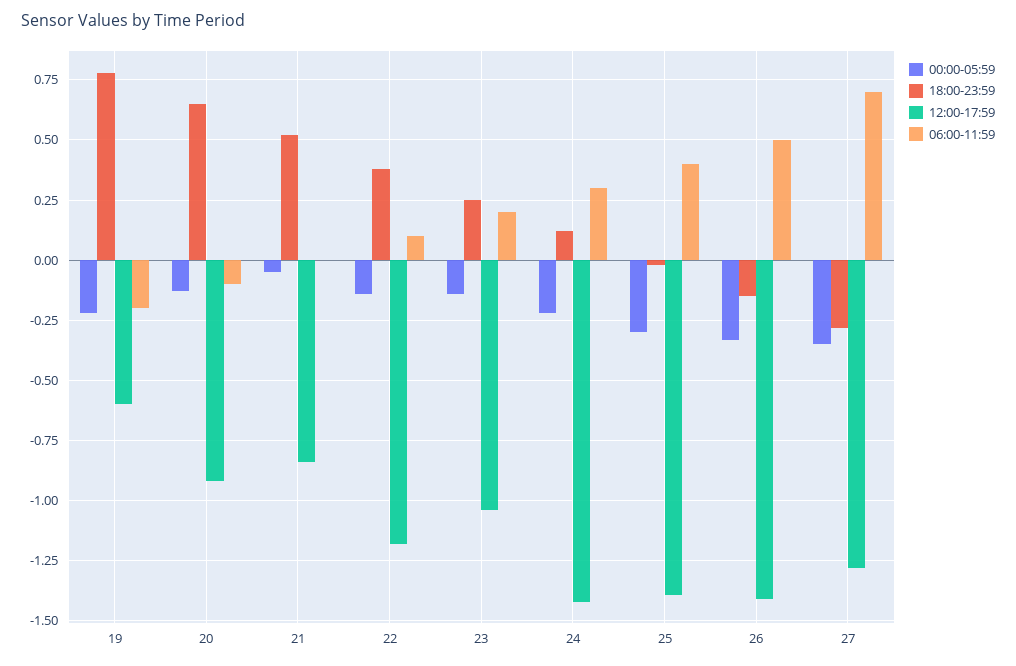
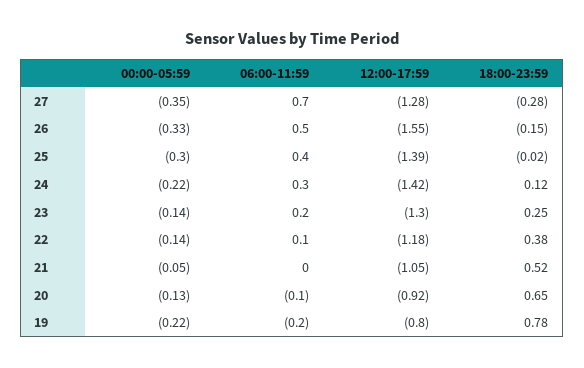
  {
    "00:00-05:59": {
      "19": -0.22,
      "20": -0.13,
      "21": -0.05,
      "22": -0.14,
      "23": -0.14,
      "24": -0.22,
      "25": -0.3,
      "26": -0.33,
      "27": -0.35
    },
    "18:00-23:59": {
      "19": 0.78,
      "20": 0.65,
      "21": 0.52,
      "22": 0.38,
      "23": 0.25,
      "24": 0.12,
      "25": -0.02,
      "26": -0.15,
      "27": -0.28
    },
    "12:00-17:59": {
-     "19": -0.6,
+     "19": -0.8,
      "20": -0.92,
-     "21": -0.85,
+     "21": -1.05,
      "22": -1.18,
-     "23": -1.05,
+     "23": -1.3,
      "24": -1.42,
      "25": -1.39,
-     "26": -1.4,
+     "26": -1.55,
      "27": -1.28
    },
    "06:00-11:59": {
      "19": -0.2,
      "20": -0.1,
      "21": 0,
      "22": 0.1,
      "23": 0.2,
      "24": 0.3,
      "25": 0.4,
      "26": 0.5,
      "27": 0.7
    }
  }

